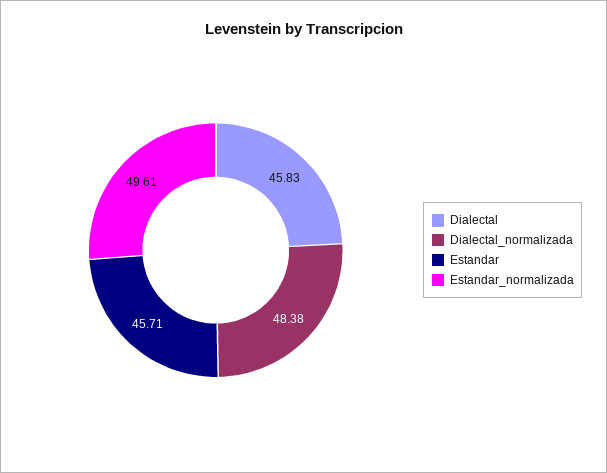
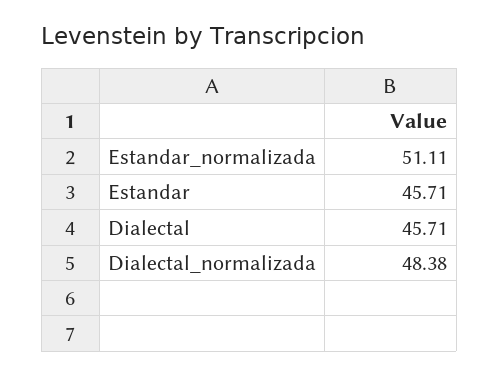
  {
-   "Dialectal": 45.83,
+   "Dialectal": 45.71,
    "Dialectal_normalizada": 48.38,
    "Estandar": 45.71,
-   "Estandar_normalizada": 49.61
+   "Estandar_normalizada": 51.11
  }

